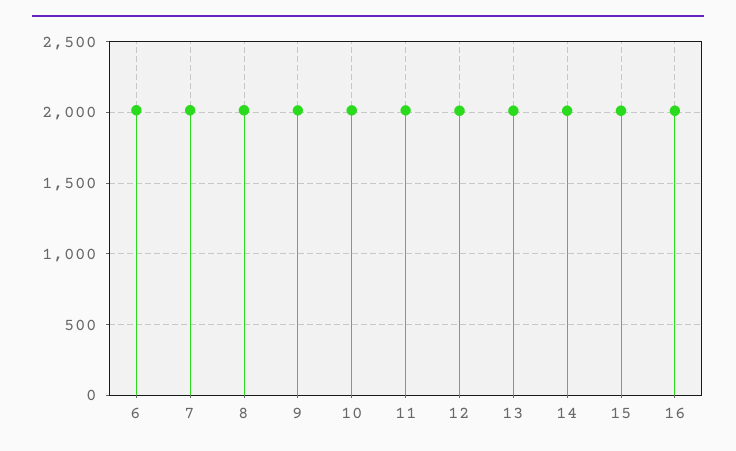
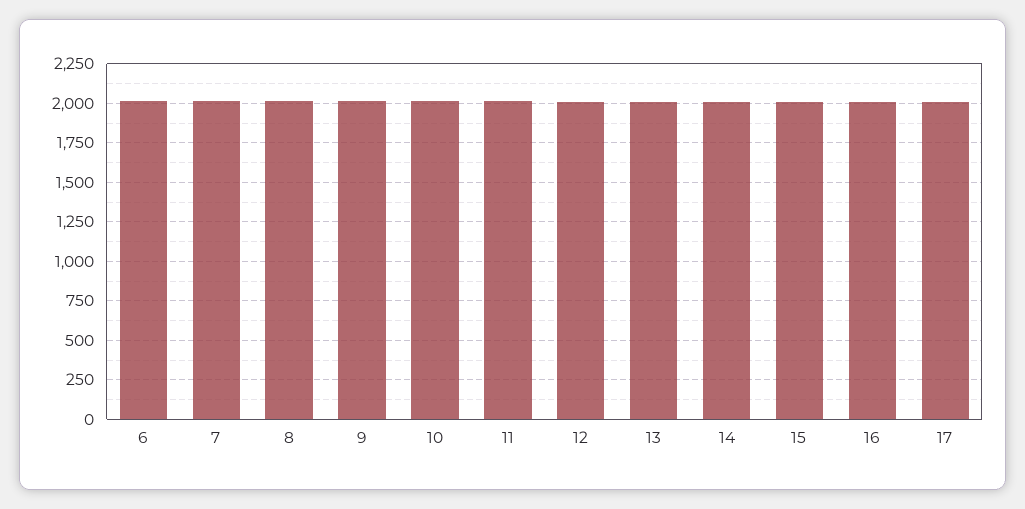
  {
    "6": 2000,
    "7": 2000,
    "8": 2000,
    "9": 2000,
    "10": 2000,
    "11": 2000,
    "12": 2000,
    "13": 2000,
    "14": 2000,
    "15": 2000,
-   "16": 2000
+   "16": 2000,
+   "17": 2000
  }

